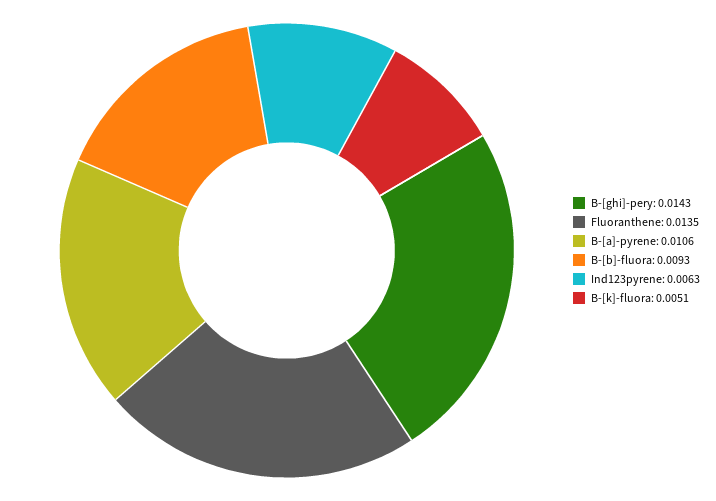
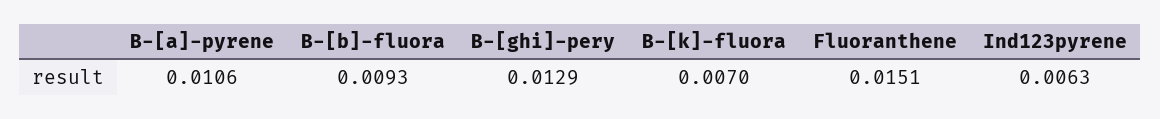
  {
-   "B-[ghi]-pery": 0.0143,
+   "B-[ghi]-pery": 0.0129,
-   "Fluoranthene": 0.0135,
+   "Fluoranthene": 0.0151,
    "B-[a]-pyrene": 0.0106,
    "B-[b]-fluora": 0.0093,
    "Ind123pyrene": 0.0063,
-   "B-[k]-fluora": 0.0051
+   "B-[k]-fluora": 0.007
  }

